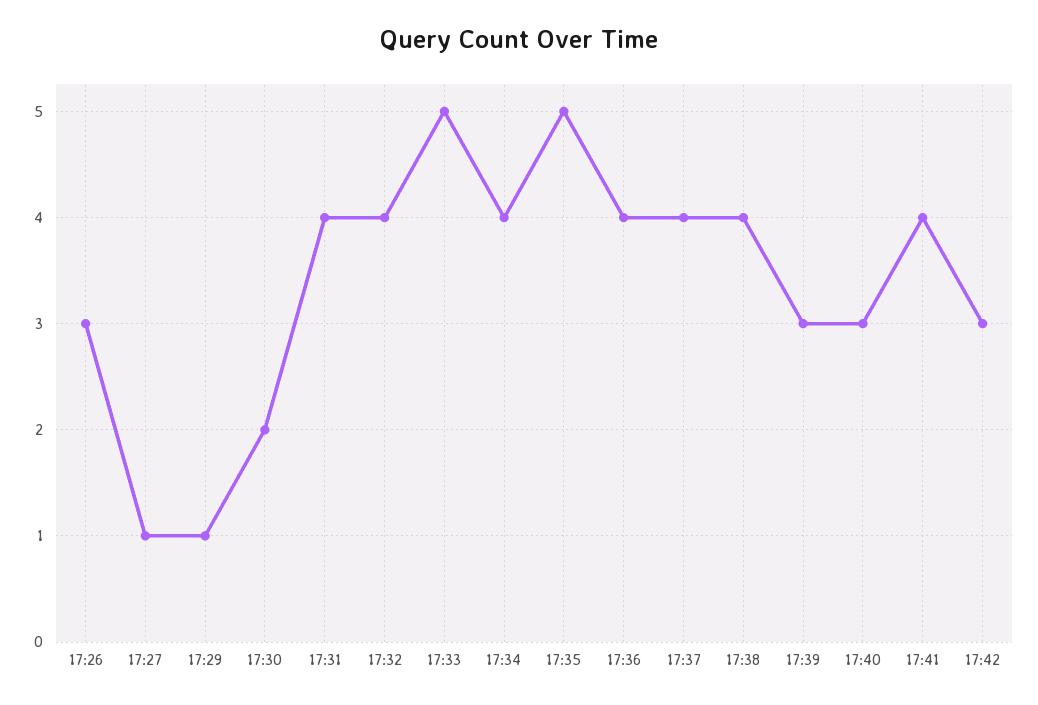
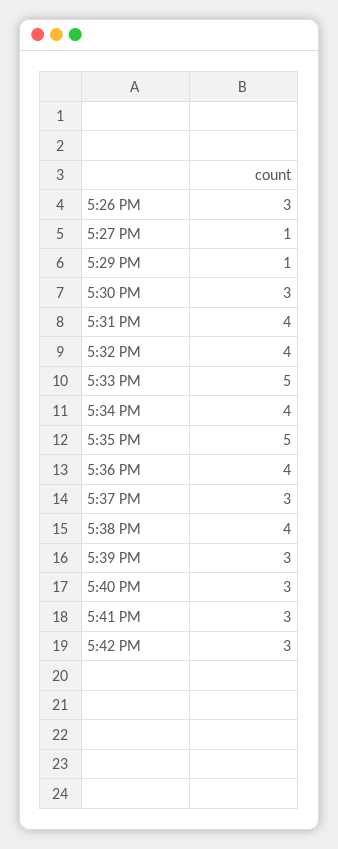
  {
    "17:26": 3,
    "17:27": 1,
    "17:29": 1,
-   "17:30": 2,
+   "17:30": 3,
    "17:31": 4,
    "17:32": 4,
    "17:33": 5,
    "17:34": 4,
    "17:35": 5,
    "17:36": 4,
-   "17:37": 4,
+   "17:37": 3,
    "17:38": 4,
    "17:39": 3,
    "17:40": 3,
-   "17:41": 4,
+   "17:41": 3,
    "17:42": 3
  }

